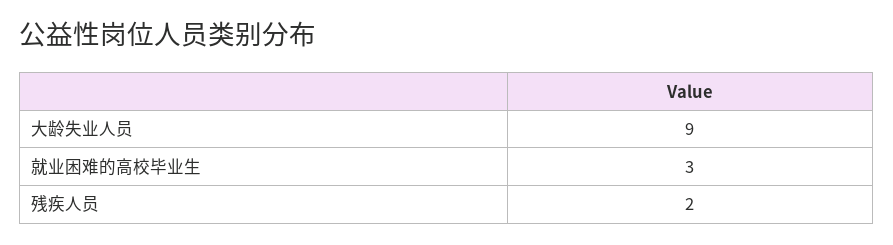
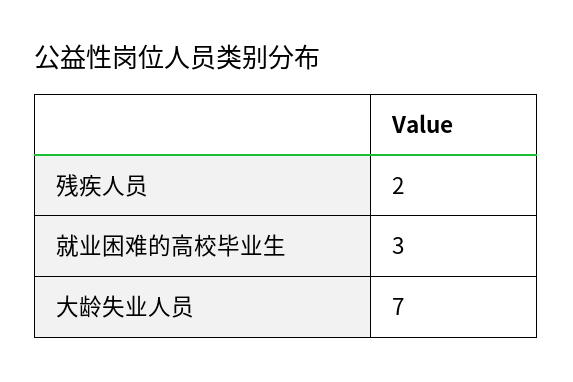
  {
-   "大龄失业人员": 9,
+   "大龄失业人员": 7,
    "就业困难的高校毕业生": 3,
    "残疾人员": 2
  }

